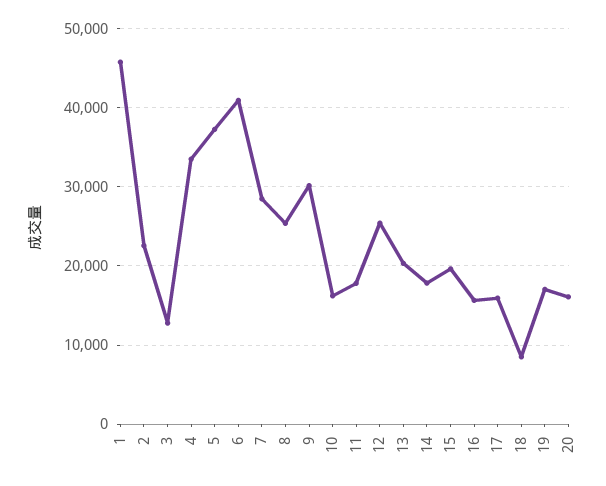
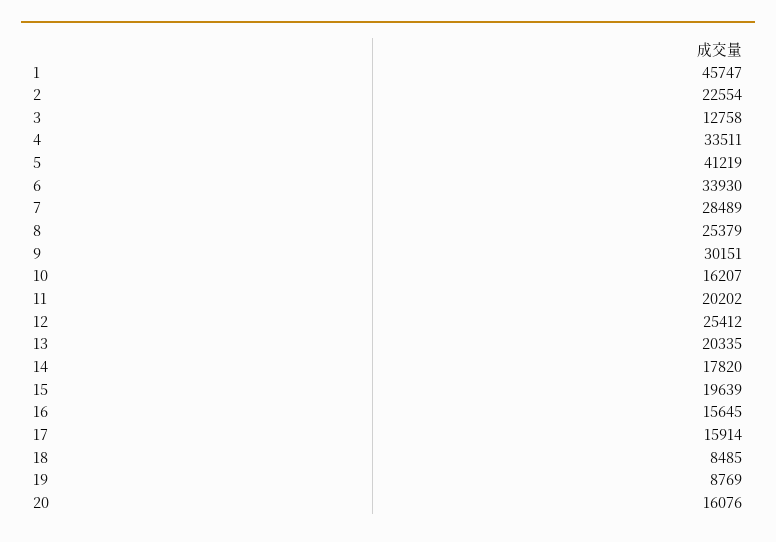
  {
    "1": 45747,
    "2": 22554,
    "3": 12758,
    "4": 33511,
-   "5": 37000,
+   "5": 41219,
-   "6": 41000,
+   "6": 33930,
    "7": 28489,
    "8": 25379,
    "9": 30151,
    "10": 16207,
-   "11": 18000,
+   "11": 20202,
    "12": 25412,
    "13": 20335,
    "14": 17820,
    "15": 19639,
    "16": 15645,
    "17": 15914,
    "18": 8485,
-   "19": 17000,
+   "19": 8769,
    "20": 16076
  }

